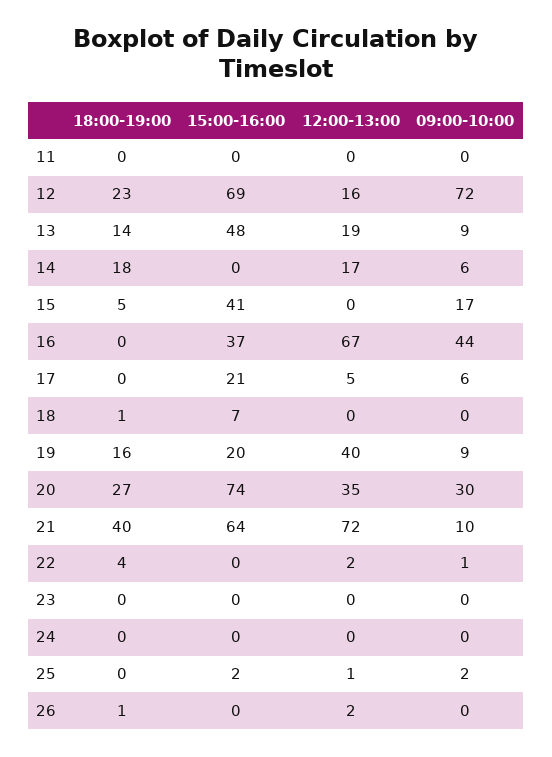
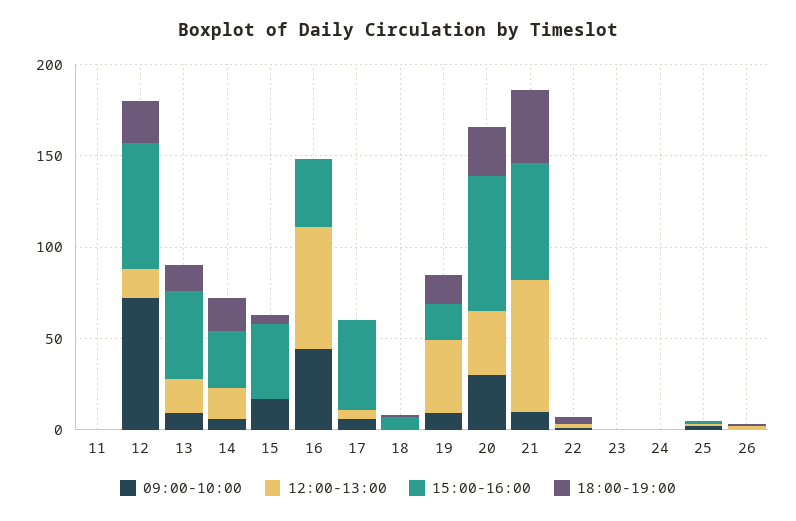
  {
    "18:00-19:00": {
      "11": 0,
      "12": 23,
      "13": 14,
      "14": 18,
      "15": 5,
      "16": 0,
      "17": 0,
      "18": 1,
      "19": 16,
      "20": 27,
      "21": 40,
      "22": 4,
      "23": 0,
      "24": 0,
      "25": 0,
      "26": 1
    },
    "15:00-16:00": {
      "11": 0,
      "12": 69,
      "13": 48,
-     "14": 0,
+     "14": 30,
      "15": 41,
      "16": 37,
-     "17": 21,
+     "17": 50,
      "18": 7,
      "19": 20,
      "20": 74,
      "21": 64,
      "22": 0,
      "23": 0,
      "24": 0,
      "25": 2,
      "26": 0
    },
    "12:00-13:00": {
      "11": 0,
      "12": 16,
      "13": 19,
      "14": 17,
      "15": 0,
      "16": 67,
      "17": 5,
      "18": 0,
      "19": 40,
      "20": 35,
      "21": 72,
      "22": 2,
      "23": 0,
      "24": 0,
      "25": 1,
      "26": 2
    },
    "09:00-10:00": {
      "11": 0,
      "12": 72,
      "13": 9,
      "14": 6,
      "15": 17,
      "16": 44,
      "17": 6,
      "18": 0,
      "19": 9,
      "20": 30,
      "21": 10,
      "22": 1,
      "23": 0,
      "24": 0,
      "25": 2,
      "26": 0
    }
  }

